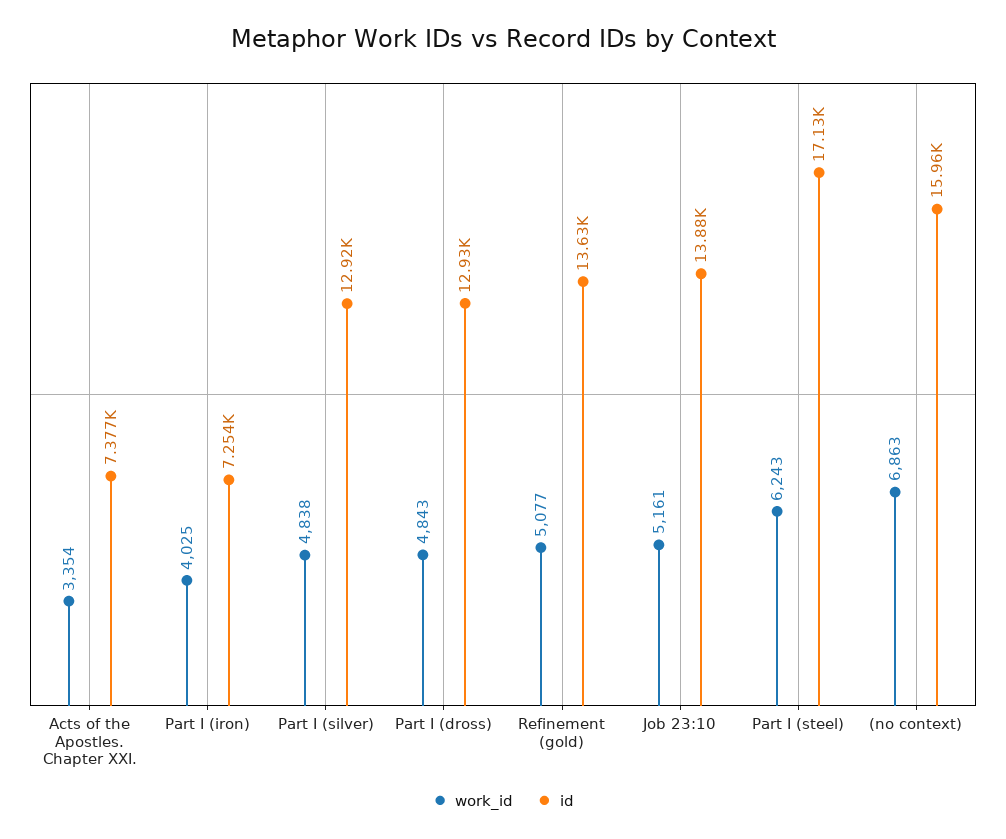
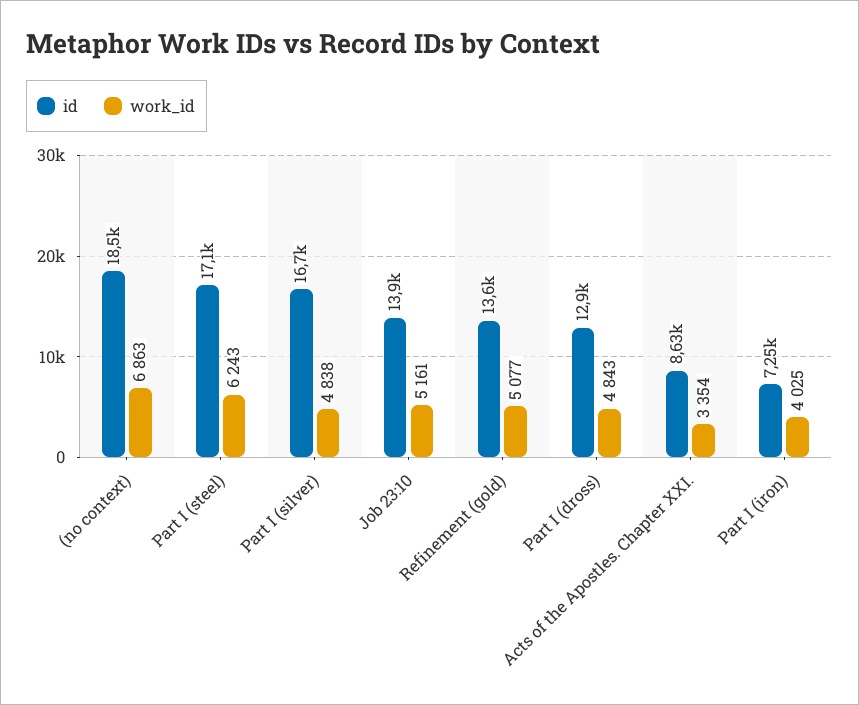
  {
    "work_id": {
      "Acts of the Apostles. Chapter XXI.": 3354,
      "Part I (iron)": 4025,
      "Part I (silver)": 4838,
      "Part I (dross)": 4843,
      "Refinement (gold)": 5077,
      "Job 23:10": 5161,
      "Part I (steel)": 6243,
      "(no context)": 6863
    },
    "id": {
-     "Acts of the Apostles. Chapter XXI.": 7377,
+     "Acts of the Apostles. Chapter XXI.": 8630,
      "Part I (iron)": 7254,
-     "Part I (silver)": 12920,
+     "Part I (silver)": 16700,
      "Part I (dross)": 12930,
      "Refinement (gold)": 13630,
      "Job 23:10": 13880,
      "Part I (steel)": 17130,
-     "(no context)": 15960
+     "(no context)": 18500
    }
  }

